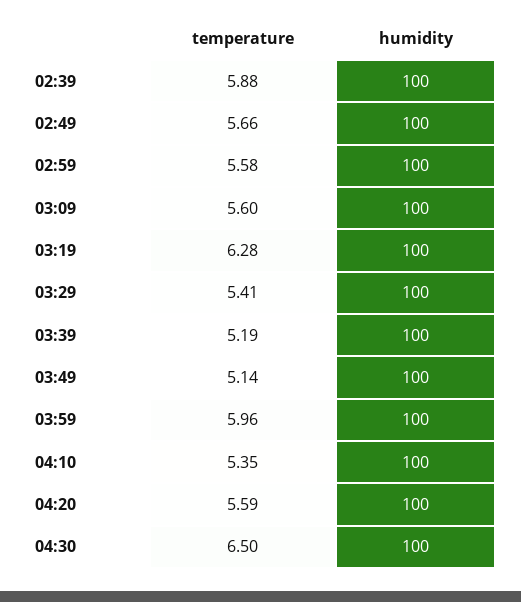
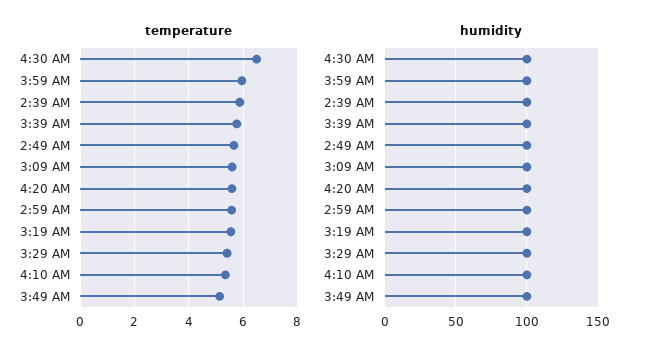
  {
    "temperature": {
      "02:39": 5.88,
      "02:49": 5.66,
      "02:59": 5.58,
      "03:09": 5.6,
-     "03:19": 6.28,
+     "03:19": 5.5,
      "03:29": 5.41,
-     "03:39": 5.19,
+     "03:39": 5.75,
      "03:49": 5.14,
      "03:59": 5.96,
      "04:10": 5.35,
      "04:20": 5.59,
      "04:30": 6.5
    },
    "humidity": {
      "02:39": 100,
      "02:49": 100,
      "02:59": 100,
      "03:09": 100,
      "03:19": 100,
      "03:29": 100,
      "03:39": 100,
      "03:49": 100,
      "03:59": 100,
      "04:10": 100,
      "04:20": 100,
      "04:30": 100
    }
  }

